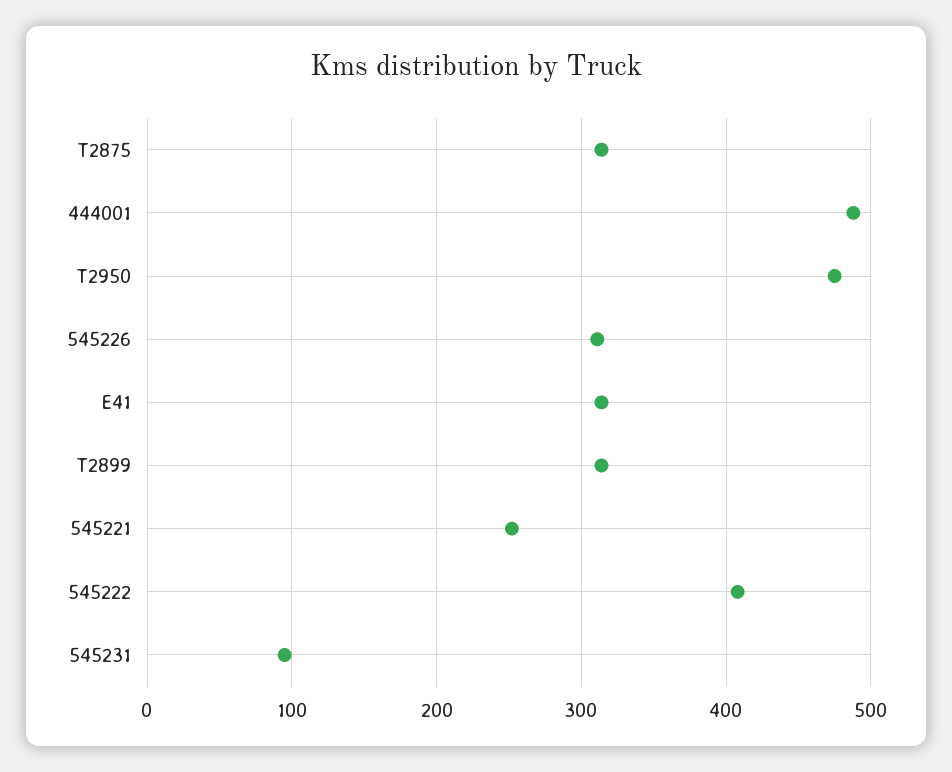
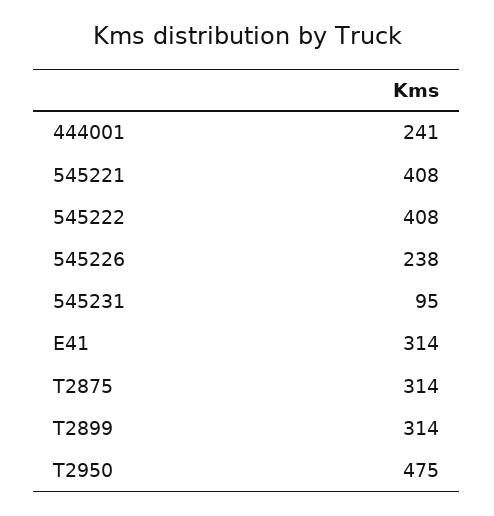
  {
    "T2875": 314,
-   "444001": 490,
+   "444001": 241,
    "T2950": 475,
-   "545226": 310,
+   "545226": 238,
    "E41": 314,
    "T2899": 314,
-   "545221": 250,
+   "545221": 408,
    "545222": 408,
    "545231": 95
  }

